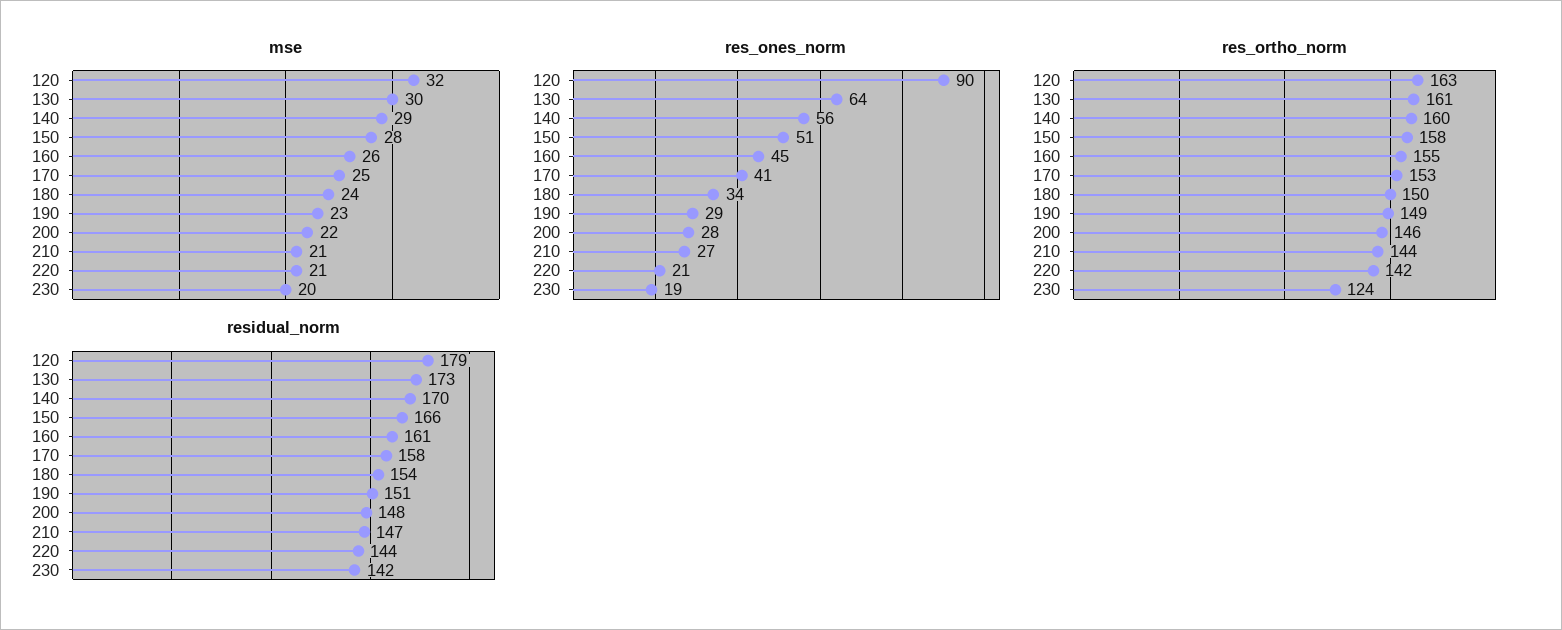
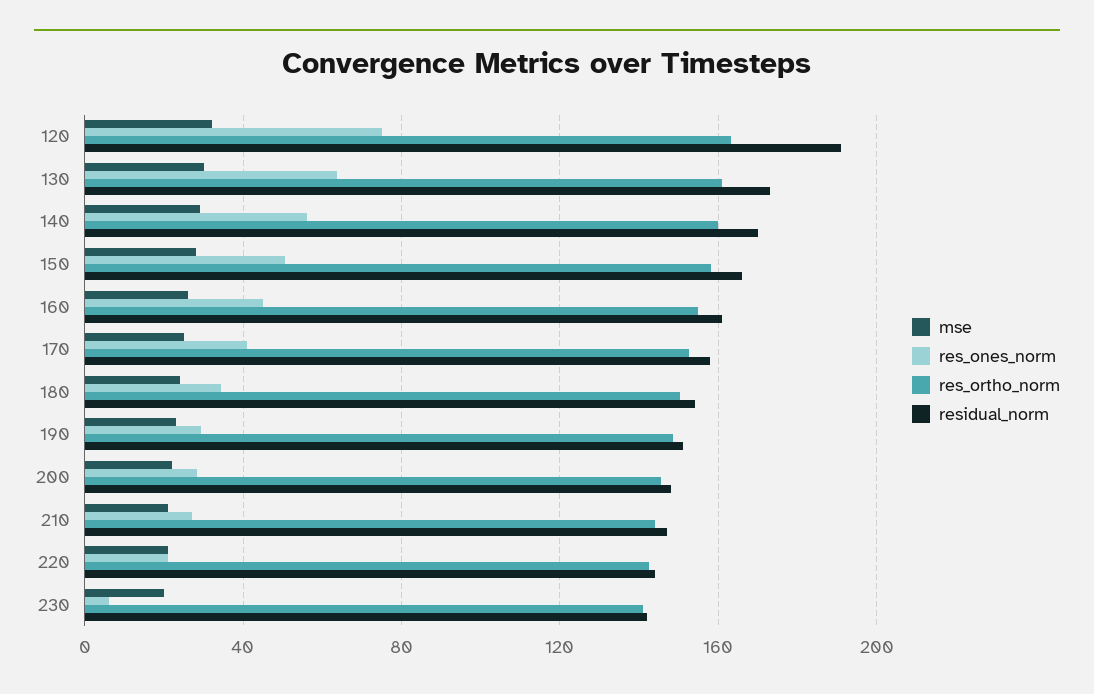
  {
    "mse": {
      "120": 32,
      "130": 30,
      "140": 29,
      "150": 28,
      "160": 26,
      "170": 25,
      "180": 24,
      "190": 23,
      "200": 22,
      "210": 21,
      "220": 21,
      "230": 20
    },
    "res_ones_norm": {
-     "120": 90,
+     "120": 75,
      "130": 64,
      "140": 56,
      "150": 51,
      "160": 45,
      "170": 41,
      "180": 34,
      "190": 29,
      "200": 28,
      "210": 27,
      "220": 21,
-     "230": 19
+     "230": 5
    },
    "res_ortho_norm": {
      "120": 163,
      "130": 161,
      "140": 160,
      "150": 158,
      "160": 155,
      "170": 153,
      "180": 150,
      "190": 149,
      "200": 146,
      "210": 144,
      "220": 142,
-     "230": 124
+     "230": 140
    },
    "residual_norm": {
-     "120": 179,
+     "120": 190,
      "130": 173,
      "140": 170,
      "150": 166,
      "160": 161,
      "170": 158,
      "180": 154,
      "190": 151,
      "200": 148,
      "210": 147,
      "220": 144,
      "230": 142
    }
  }

